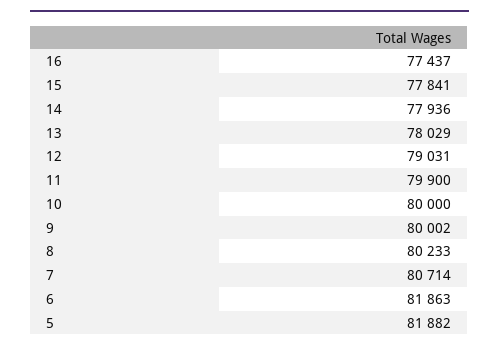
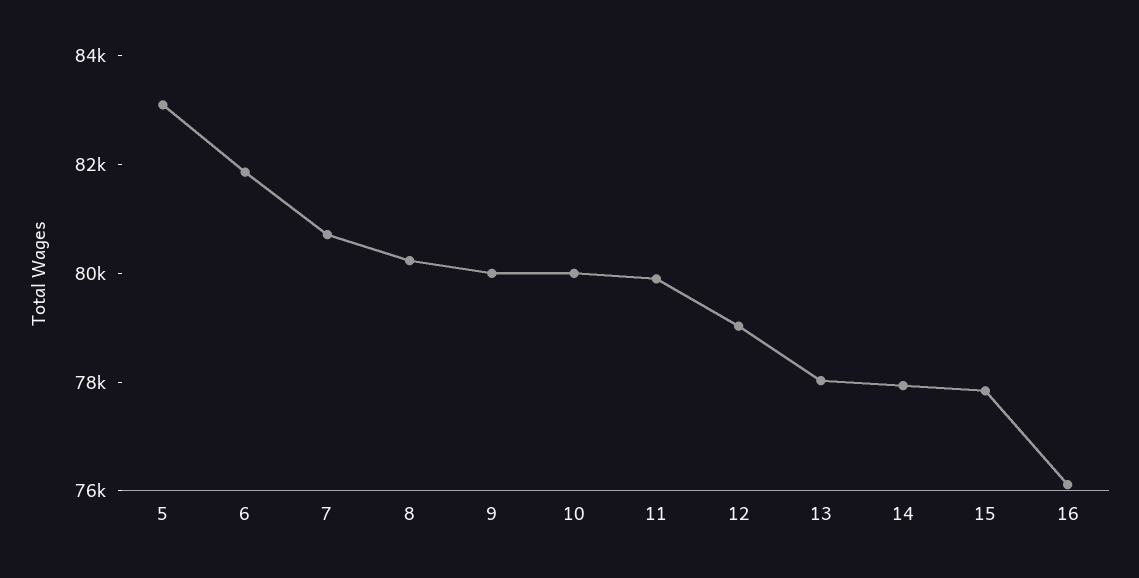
  {
-   "16": 77437,
+   "16": 76000,
    "15": 77841,
    "14": 77936,
    "13": 78029,
    "12": 79031,
    "11": 79900,
    "10": 80000,
    "9": 80002,
    "8": 80233,
    "7": 80714,
    "6": 81863,
-   "5": 81882
+   "5": 83000
  }

